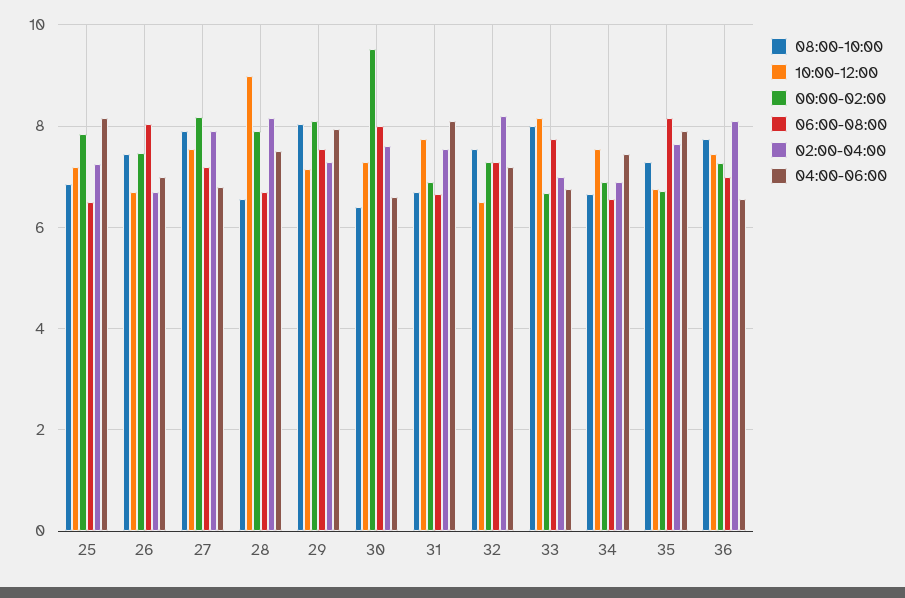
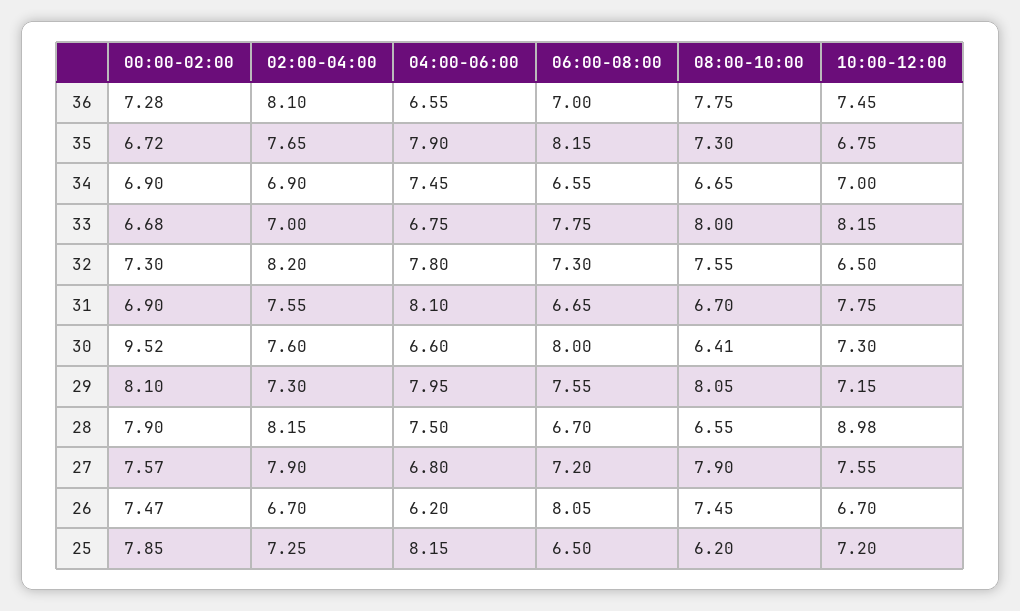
  {
    "08:00-10:00": {
-     "25": 6.8,
+     "25": 6.2,
      "26": 7.45,
      "27": 7.9,
      "28": 6.55,
      "29": 8.05,
      "30": 6.41,
      "31": 6.7,
      "32": 7.55,
      "33": 8,
      "34": 6.65,
      "35": 7.3,
      "36": 7.75
    },
    "10:00-12:00": {
      "25": 7.2,
      "26": 6.7,
      "27": 7.55,
      "28": 8.98,
      "29": 7.15,
      "30": 7.3,
      "31": 7.75,
      "32": 6.5,
      "33": 8.15,
-     "34": 7.6,
+     "34": 7,
      "35": 6.75,
      "36": 7.45
    },
    "00:00-02:00": {
      "25": 7.85,
      "26": 7.47,
-     "27": 8.2,
+     "27": 7.57,
      "28": 7.9,
      "29": 8.1,
      "30": 9.52,
      "31": 6.9,
      "32": 7.3,
      "33": 6.68,
      "34": 6.9,
      "35": 6.72,
      "36": 7.28
    },
    "06:00-08:00": {
      "25": 6.5,
      "26": 8.05,
      "27": 7.2,
      "28": 6.7,
      "29": 7.55,
      "30": 8,
      "31": 6.65,
      "32": 7.3,
      "33": 7.75,
      "34": 6.55,
      "35": 8.15,
      "36": 7
    },
    "02:00-04:00": {
      "25": 7.25,
      "26": 6.7,
      "27": 7.9,
      "28": 8.15,
      "29": 7.3,
      "30": 7.6,
      "31": 7.55,
      "32": 8.2,
      "33": 7,
      "34": 6.9,
      "35": 7.65,
      "36": 8.1
    },
    "04:00-06:00": {
      "25": 8.15,
-     "26": 7,
+     "26": 6.2,
      "27": 6.8,
      "28": 7.5,
      "29": 7.95,
      "30": 6.6,
      "31": 8.1,
-     "32": 7.2,
+     "32": 7.8,
      "33": 6.75,
      "34": 7.45,
      "35": 7.9,
      "36": 6.55
    }
  }

